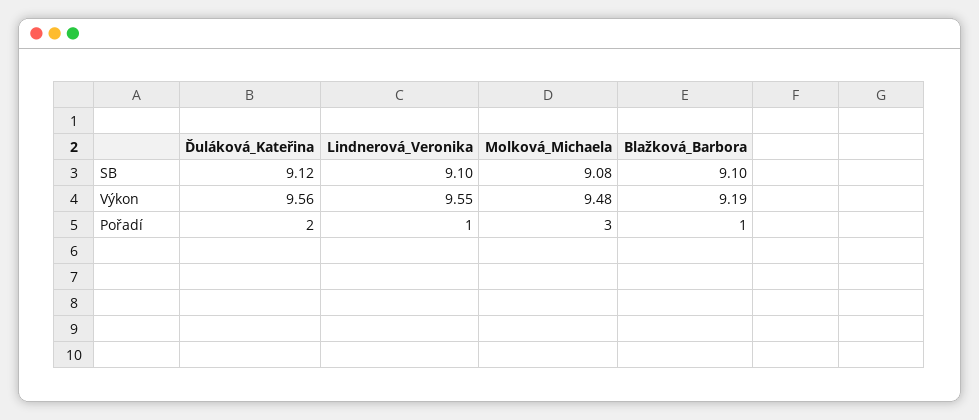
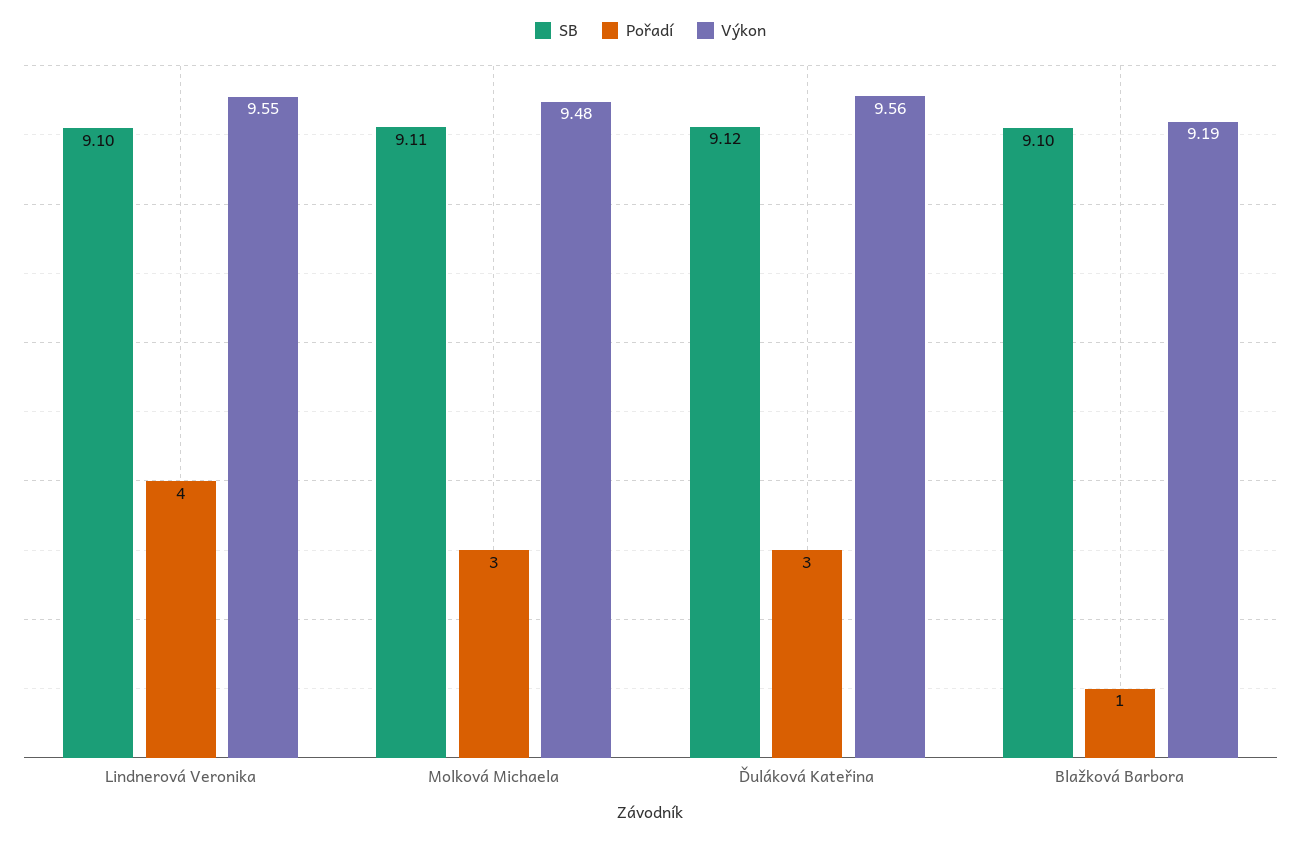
  {
    "SB": {
      "Ďuláková_Kateřina": 9.12,
      "Lindnerová_Veronika": 9.1,
-     "Molková_Michaela": 9.08,
+     "Molková_Michaela": 9.11,
      "Blažková_Barbora": 9.1
    },
    "Výkon": {
      "Ďuláková_Kateřina": 9.56,
      "Lindnerová_Veronika": 9.55,
      "Molková_Michaela": 9.48,
      "Blažková_Barbora": 9.19
    },
    "Pořadí": {
-     "Ďuláková_Kateřina": 2,
+     "Ďuláková_Kateřina": 3,
-     "Lindnerová_Veronika": 1,
+     "Lindnerová_Veronika": 4,
      "Molková_Michaela": 3,
      "Blažková_Barbora": 1
    }
  }

